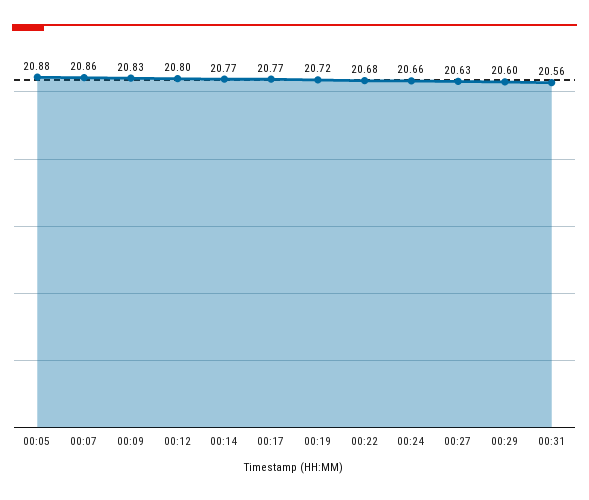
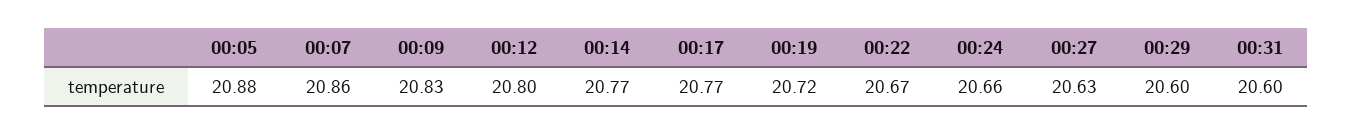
  {
    "00:05": 20.88,
    "00:07": 20.86,
    "00:09": 20.83,
    "00:12": 20.8,
    "00:14": 20.77,
    "00:17": 20.77,
    "00:19": 20.72,
-   "00:22": 20.68,
+   "00:22": 20.67,
    "00:24": 20.66,
    "00:27": 20.63,
    "00:29": 20.6,
-   "00:31": 20.56
+   "00:31": 20.6
  }

